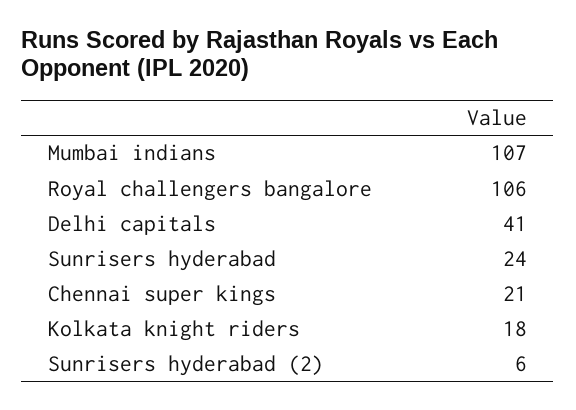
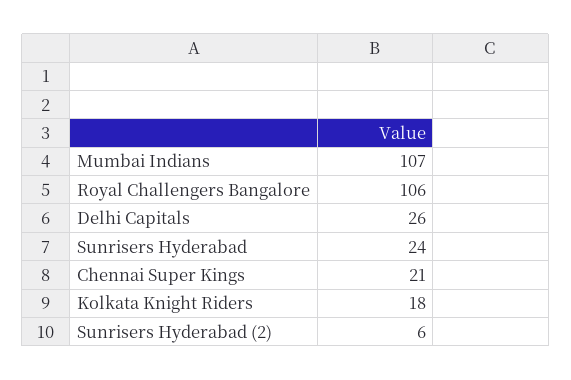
  {
    "Mumbai indians": 107,
    "Royal challengers bangalore": 106,
-   "Delhi capitals": 41,
+   "Delhi capitals": 26,
    "Sunrisers hyderabad": 24,
    "Chennai super kings": 21,
    "Kolkata knight riders": 18,
    "Sunrisers hyderabad (2)": 6
  }

